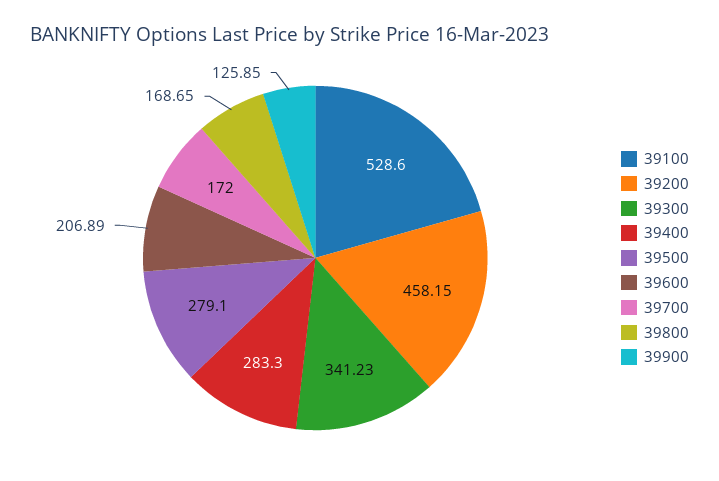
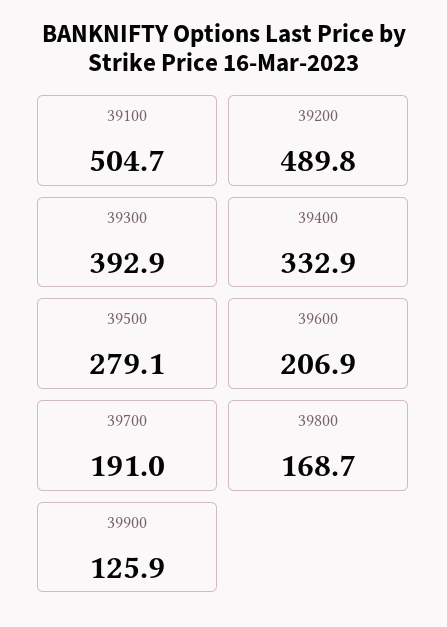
  {
-   "39100": 528.6,
+   "39100": 504.7,
-   "39200": 458.15,
+   "39200": 489.8,
-   "39300": 341.23,
+   "39300": 392.9,
-   "39400": 283.3,
+   "39400": 332.9,
    "39500": 279.1,
    "39600": 206.89,
-   "39700": 172,
+   "39700": 191,
    "39800": 168.65,
    "39900": 125.85
  }

